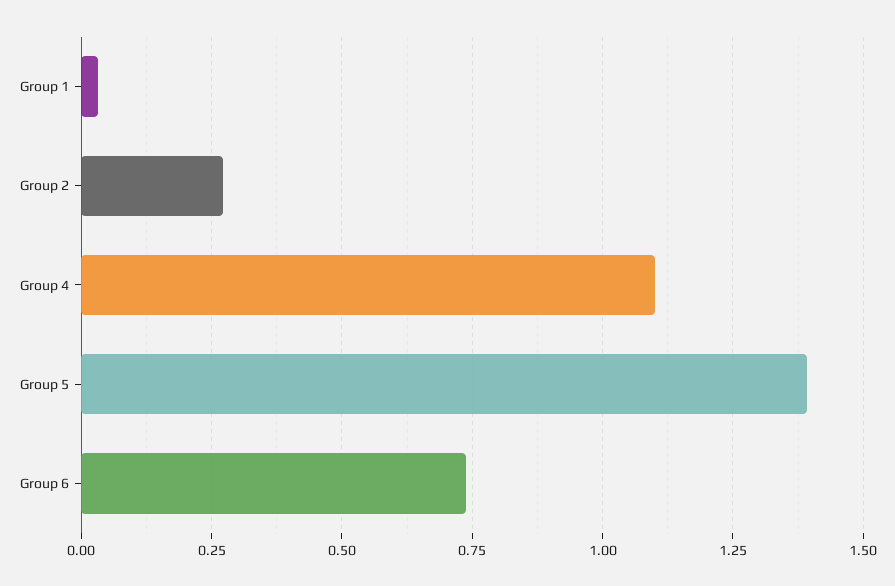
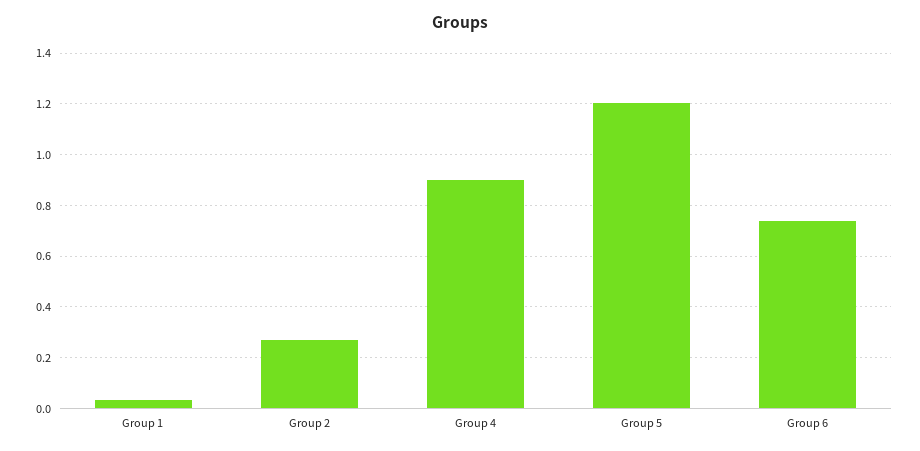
  {
    "Group 1": 0.025,
    "Group 2": 0.275,
-   "Group 4": 1.1,
+   "Group 4": 0.9,
-   "Group 5": 1.4,
+   "Group 5": 1.2,
    "Group 6": 0.75
  }

